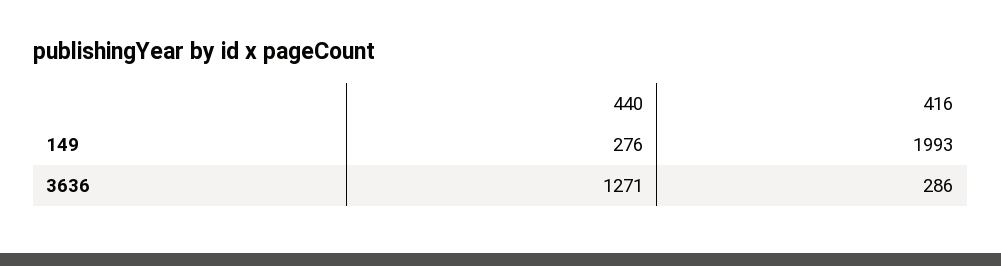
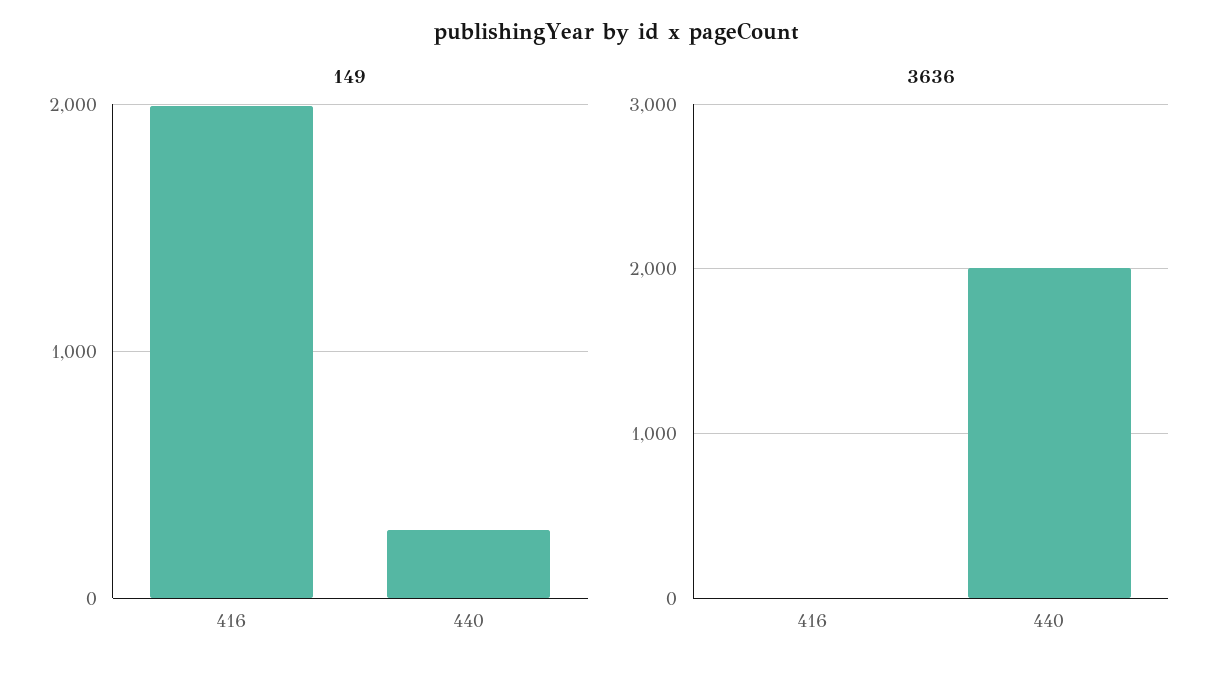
  {
    "149": {
      "440": 276,
      "416": 1993
    },
    "3636": {
-     "440": 1271,
+     "440": 2000,
-     "416": 286
+     "416": 0
    }
  }

